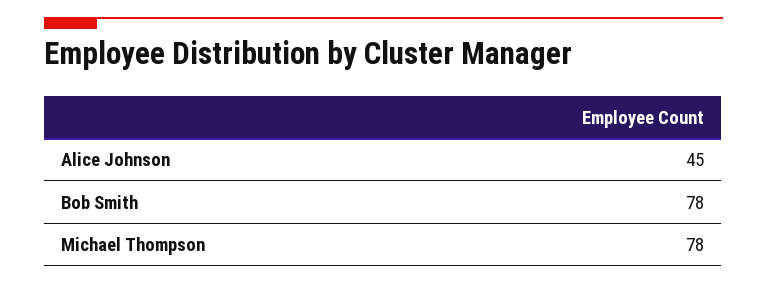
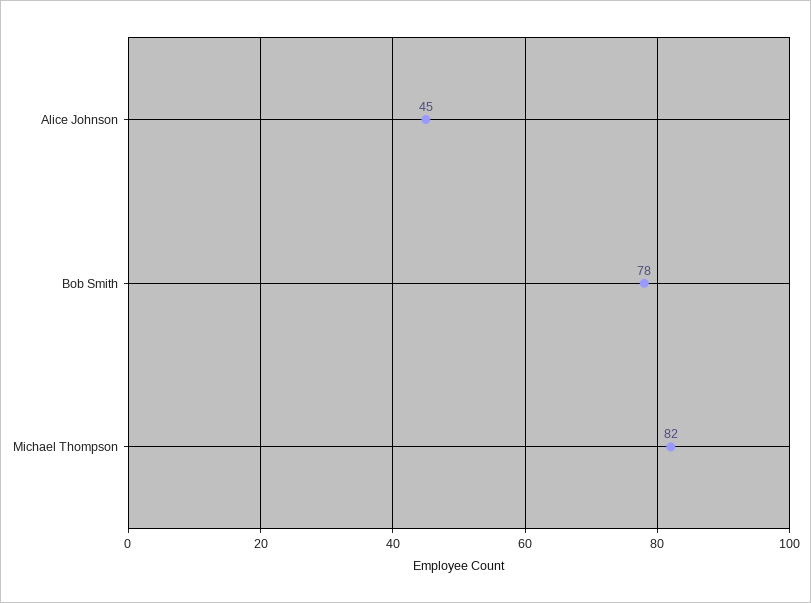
  {
    "Alice Johnson": 45,
    "Bob Smith": 78,
-   "Michael Thompson": 78
+   "Michael Thompson": 82
  }

